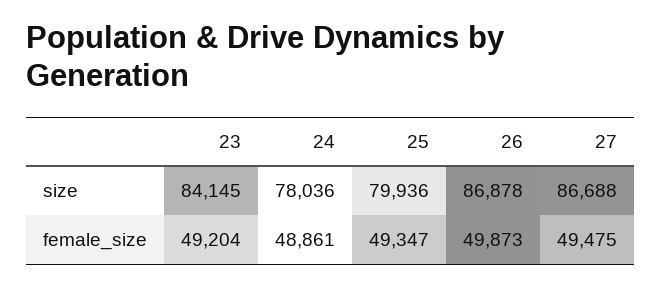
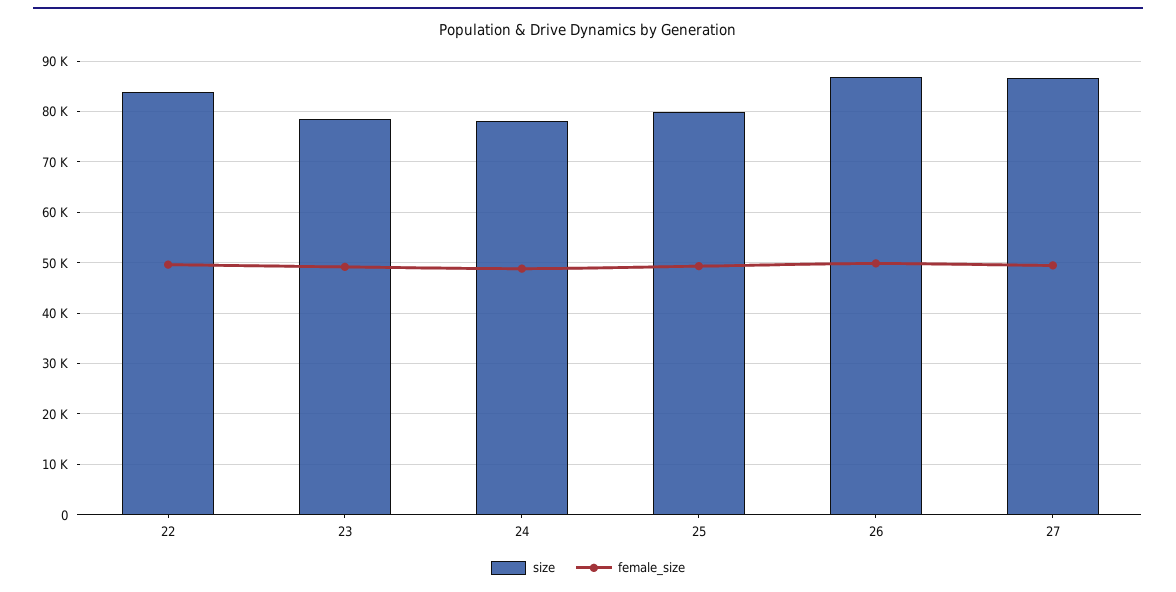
  {
    "size": {
-     "23": 84145,
+     "23": 78000,
      "24": 78036,
      "25": 79936,
      "26": 86878,
-     "27": 86688
+     "27": 86688,
+     "22": 84000
    },
    "female_size": {
      "23": 49204,
      "24": 48861,
      "25": 49347,
      "26": 49873,
-     "27": 49475
+     "27": 49475,
+     "22": 50000
    }
  }

